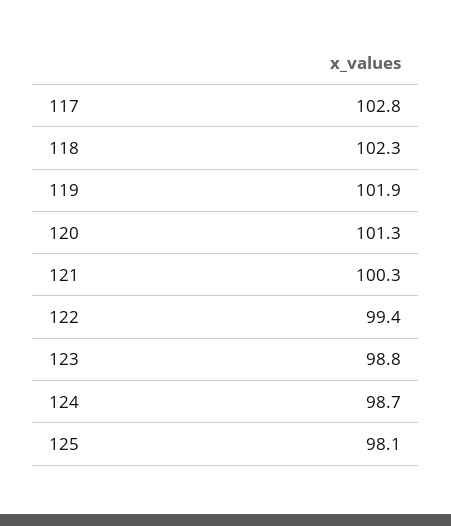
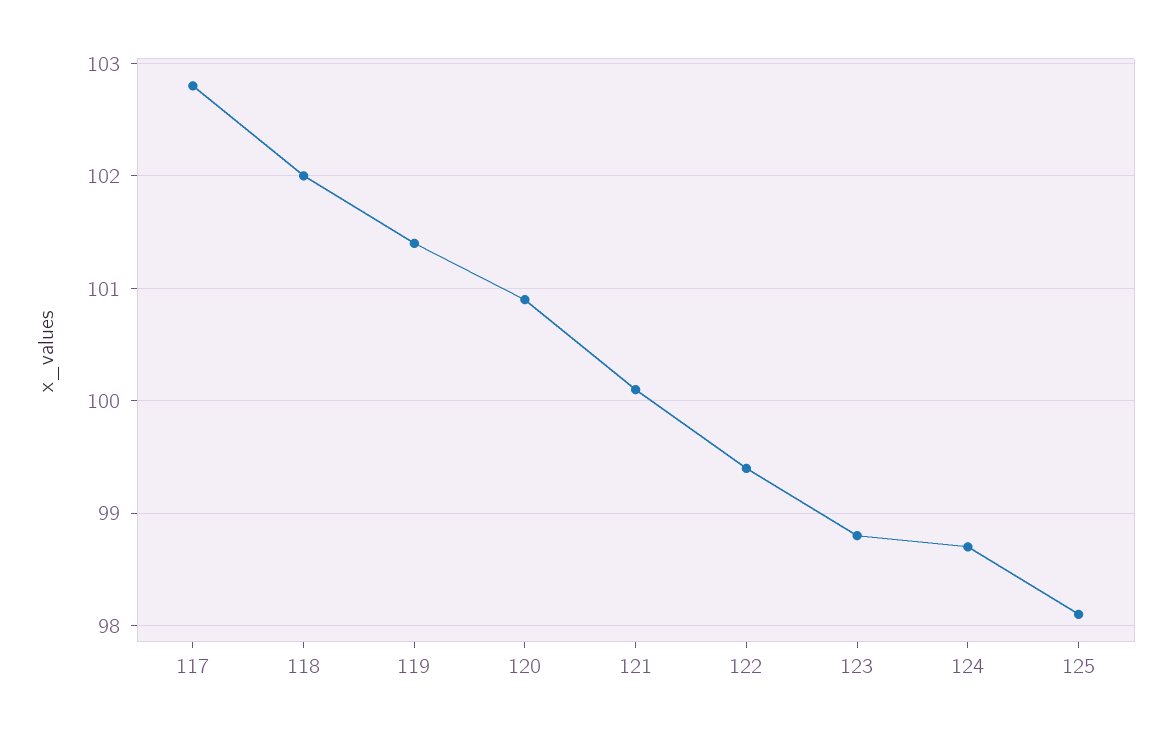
  {
    "117": 102.8,
-   "118": 102.3,
+   "118": 102,
-   "119": 101.9,
+   "119": 101.4,
-   "120": 101.3,
+   "120": 100.9,
-   "121": 100.3,
+   "121": 100.1,
    "122": 99.4,
    "123": 98.8,
    "124": 98.7,
    "125": 98.1
  }

